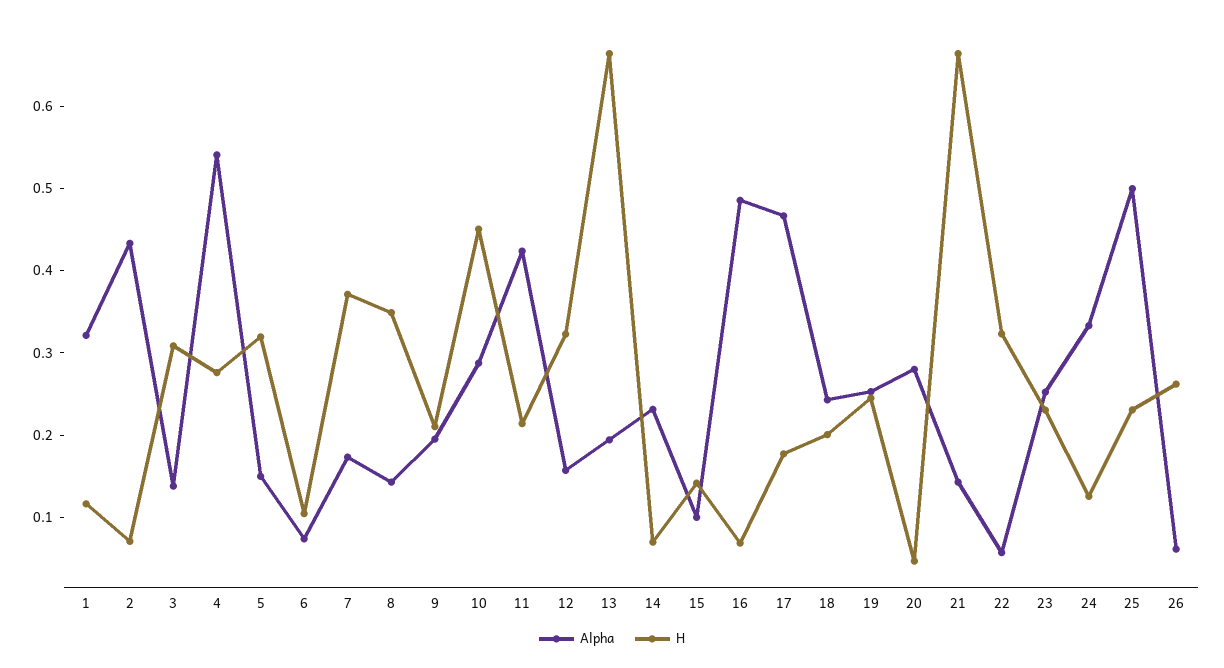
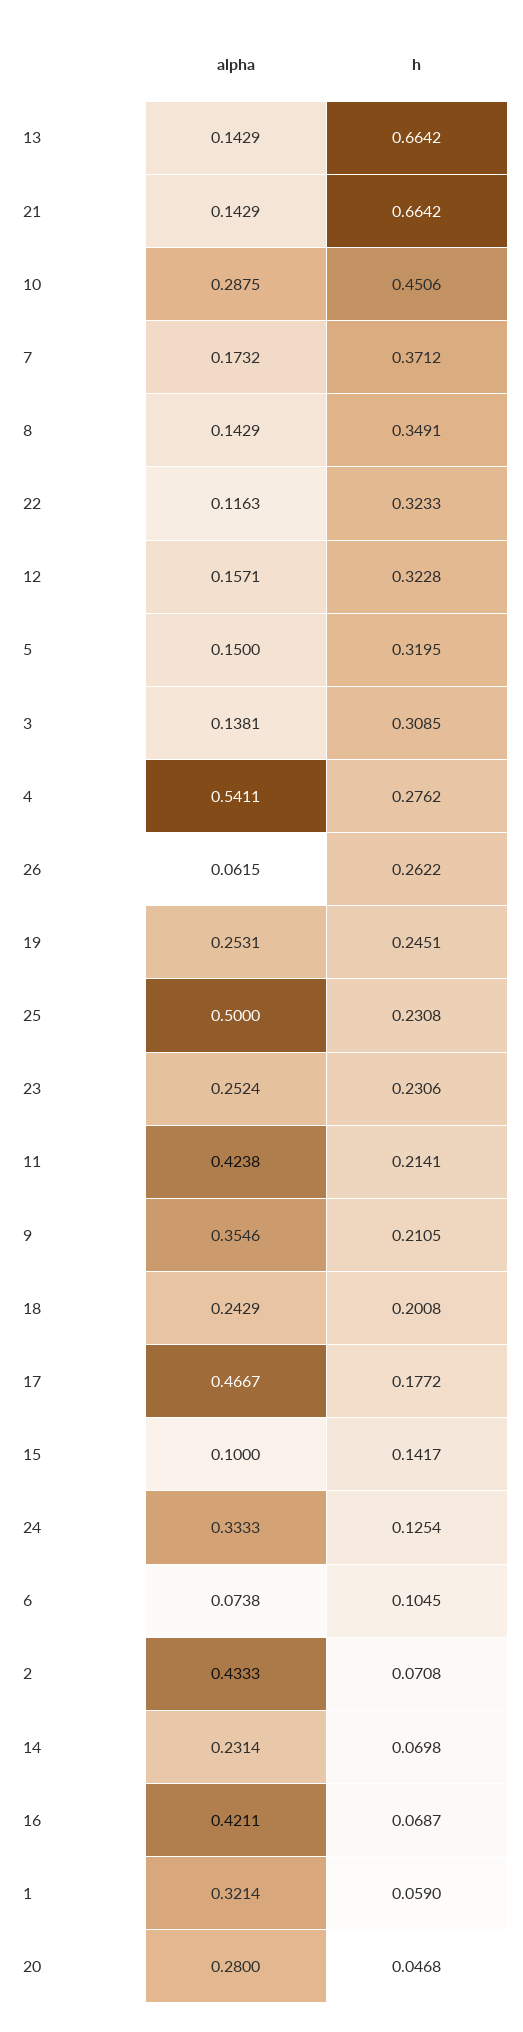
  {
    "Alpha": {
      "1": 0.3214,
      "2": 0.4333,
      "3": 0.1381,
      "4": 0.5411,
      "5": 0.15,
      "6": 0.0738,
      "7": 0.1732,
      "8": 0.1429,
-     "9": 0.2,
+     "9": 0.3546,
      "10": 0.2875,
      "11": 0.4238,
      "12": 0.1571,
-     "13": 0.2,
+     "13": 0.1429,
      "14": 0.2314,
      "15": 0.1,
-     "16": 0.48,
+     "16": 0.4211,
      "17": 0.4667,
      "18": 0.2429,
      "19": 0.2531,
      "20": 0.28,
      "21": 0.1429,
-     "22": 0.06,
+     "22": 0.1163,
      "23": 0.2524,
      "24": 0.3333,
      "25": 0.5,
      "26": 0.0615
    },
    "H": {
-     "1": 0.12,
+     "1": 0.059,
      "2": 0.0708,
      "3": 0.3085,
      "4": 0.2762,
      "5": 0.3195,
      "6": 0.1045,
      "7": 0.3712,
      "8": 0.3491,
      "9": 0.2105,
      "10": 0.4506,
      "11": 0.2141,
      "12": 0.3228,
      "13": 0.6642,
      "14": 0.0698,
      "15": 0.1417,
      "16": 0.0687,
      "17": 0.1772,
      "18": 0.2008,
      "19": 0.2451,
      "20": 0.0468,
      "21": 0.6642,
      "22": 0.3233,
      "23": 0.2306,
      "24": 0.1254,
      "25": 0.2308,
      "26": 0.2622
    }
  }

